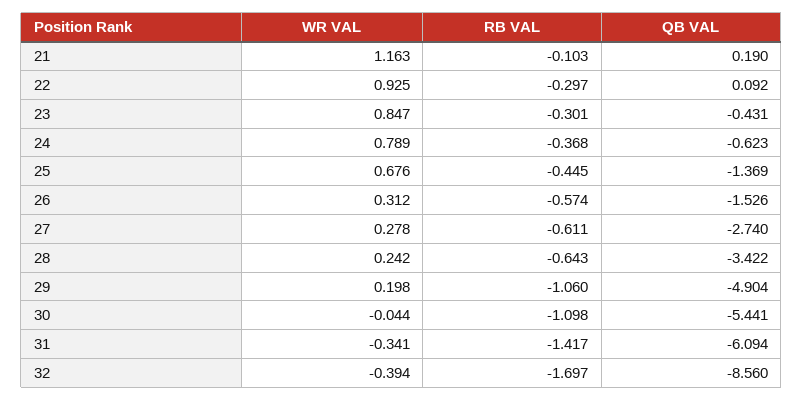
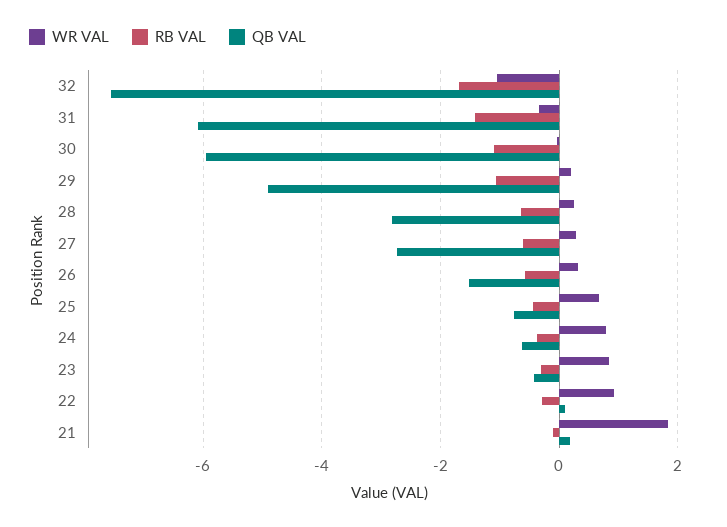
  {
    "WR VAL": {
-     "21": 1.163,
+     "21": 1.8,
      "22": 0.925,
      "23": 0.847,
      "24": 0.789,
      "25": 0.676,
      "26": 0.312,
      "27": 0.278,
      "28": 0.242,
      "29": 0.198,
      "30": -0.044,
      "31": -0.341,
-     "32": -0.394
+     "32": -1
    },
    "RB VAL": {
      "21": -0.103,
      "22": -0.297,
      "23": -0.301,
      "24": -0.368,
      "25": -0.445,
      "26": -0.574,
      "27": -0.611,
      "28": -0.643,
      "29": -1.06,
      "30": -1.098,
      "31": -1.417,
      "32": -1.697
    },
    "QB VAL": {
      "21": 0.19,
      "22": 0.092,
      "23": -0.431,
      "24": -0.623,
-     "25": -1.369,
+     "25": -0.8,
      "26": -1.526,
      "27": -2.74,
-     "28": -3.422,
+     "28": -2.8,
      "29": -4.904,
-     "30": -5.441,
+     "30": -6,
      "31": -6.094,
-     "32": -8.56
+     "32": -7.6
    }
  }

